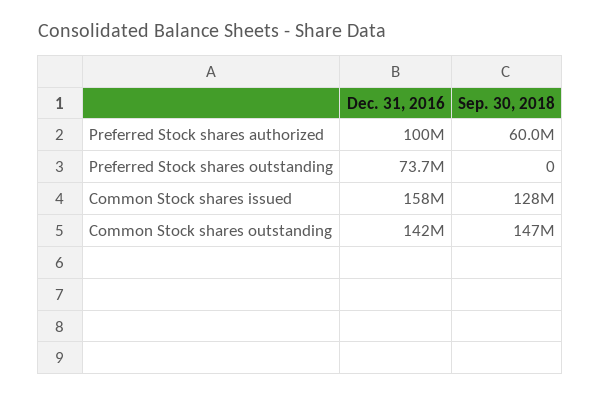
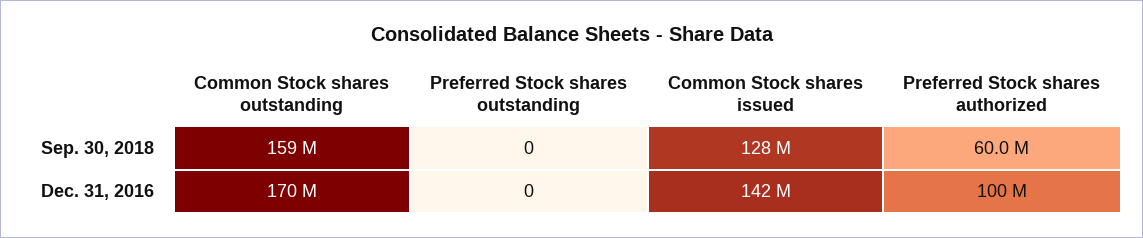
  {
    "Dec. 31, 2016": {
      "Preferred Stock shares authorized": 100000000,
-     "Preferred Stock shares outstanding": 73700000,
+     "Preferred Stock shares outstanding": 0,
-     "Common Stock shares issued": 158000000,
+     "Common Stock shares issued": 142000000,
-     "Common Stock shares outstanding": 142000000
+     "Common Stock shares outstanding": 170000000
    },
    "Sep. 30, 2018": {
      "Preferred Stock shares authorized": 60000000,
      "Preferred Stock shares outstanding": 0,
      "Common Stock shares issued": 128000000,
-     "Common Stock shares outstanding": 147000000
+     "Common Stock shares outstanding": 159000000
    }
  }

